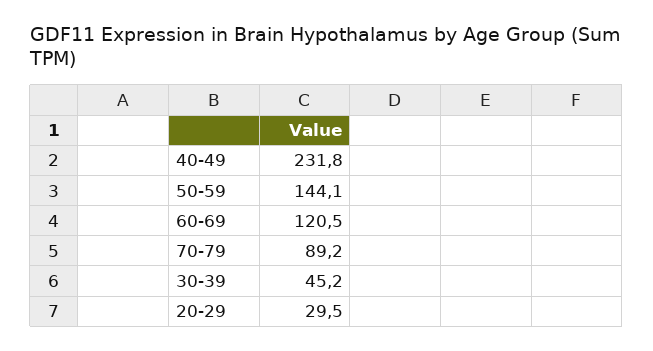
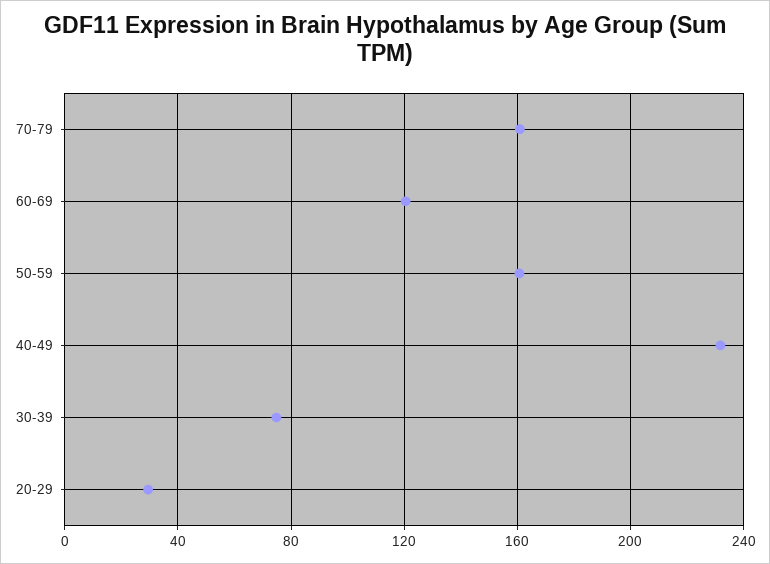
  {
    "40-49": 231.8,
-   "50-59": 144.1,
+   "50-59": 160,
    "60-69": 120.5,
-   "70-79": 89.2,
+   "70-79": 160,
-   "30-39": 45.2,
+   "30-39": 75,
    "20-29": 29.5
  }

